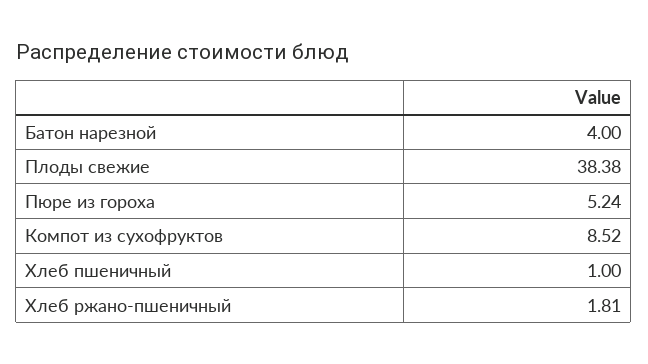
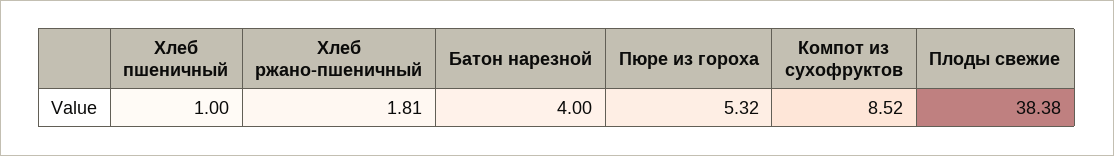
  {
    "Батон нарезной": 4,
    "Плоды свежие": 38.38,
-   "Пюре из гороха": 5.24,
+   "Пюре из гороха": 5.32,
    "Компот из сухофруктов": 8.52,
    "Хлеб пшеничный": 1,
    "Хлеб ржано-пшеничный": 1.81
  }

